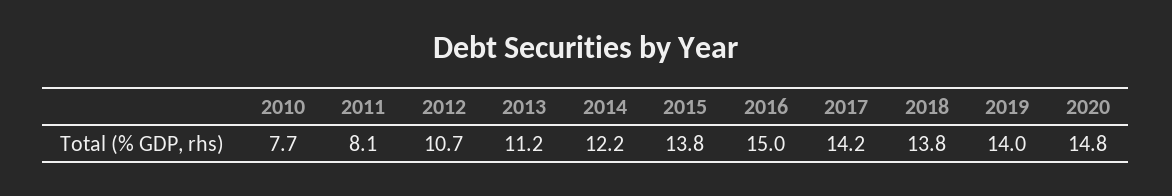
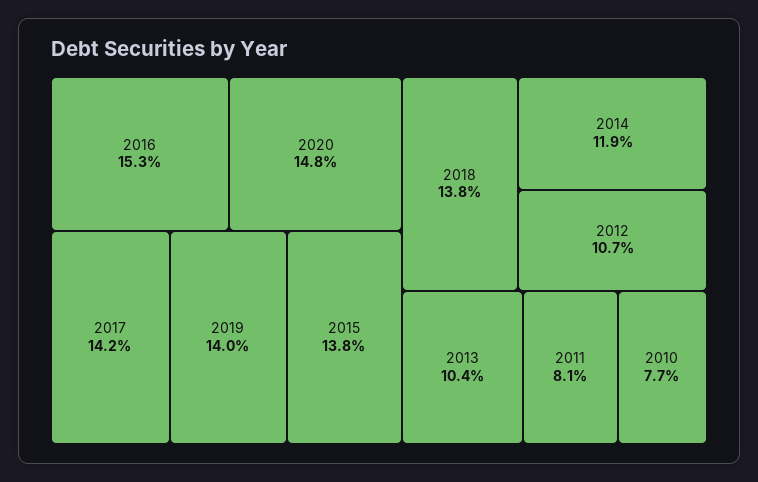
  {
    "2010": 7.7,
    "2011": 8.1,
    "2012": 10.7,
-   "2013": 11.2,
+   "2013": 10.4,
-   "2014": 12.2,
+   "2014": 11.9,
    "2015": 13.8,
-   "2016": 15,
+   "2016": 15.3,
    "2017": 14.2,
    "2018": 13.8,
    "2019": 14,
    "2020": 14.8
  }

